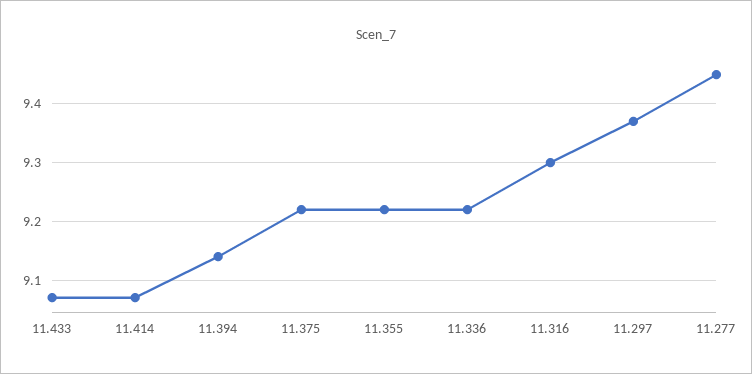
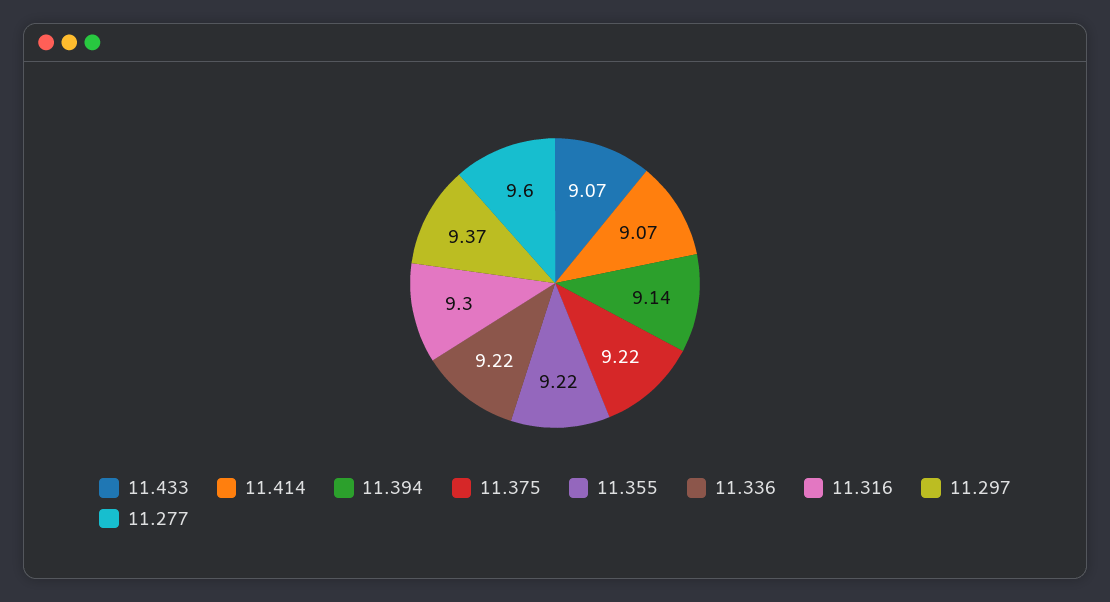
  {
    "11.433": 9.07,
    "11.414": 9.07,
    "11.394": 9.14,
    "11.375": 9.22,
    "11.355": 9.22,
    "11.336": 9.22,
    "11.316": 9.3,
    "11.297": 9.37,
-   "11.277": 9.45
+   "11.277": 9.6
  }

